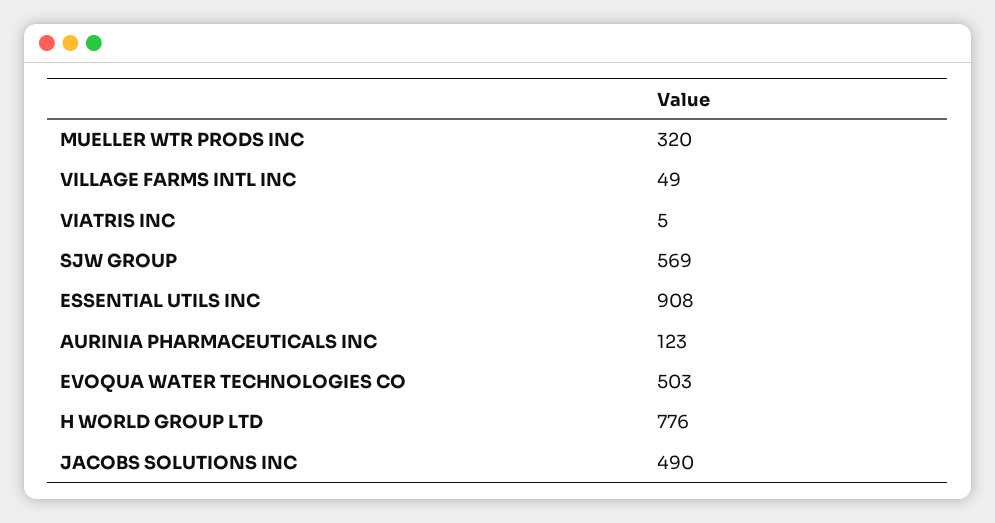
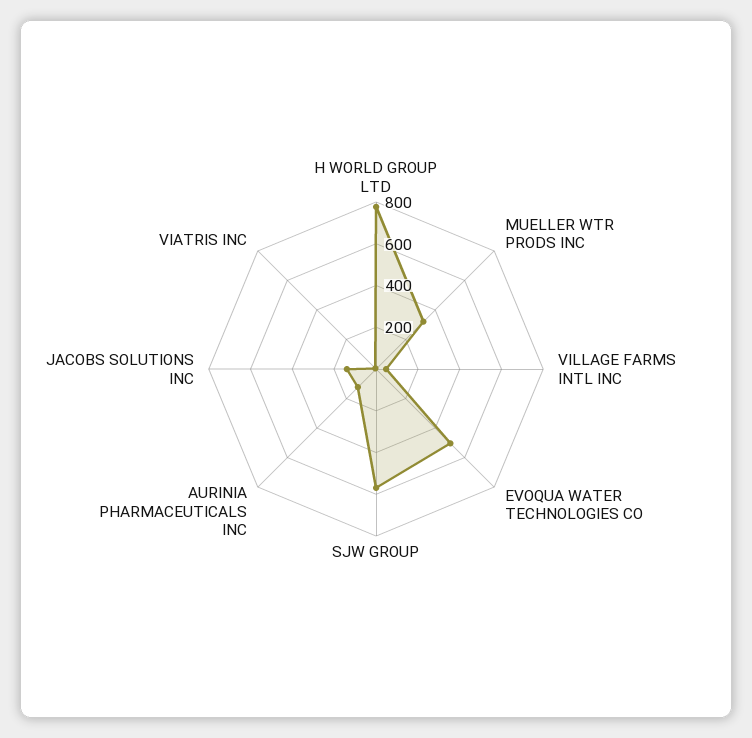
  {
    "MUELLER WTR PRODS INC": 320,
    "VILLAGE FARMS INTL INC": 49,
    "VIATRIS INC": 5,
    "SJW GROUP": 569,
-   "ESSENTIAL UTILS INC": 908,
    "AURINIA PHARMACEUTICALS INC": 123,
    "EVOQUA WATER TECHNOLOGIES CO": 503,
    "H WORLD GROUP LTD": 776,
-   "JACOBS SOLUTIONS INC": 490
+   "JACOBS SOLUTIONS INC": 150
  }

